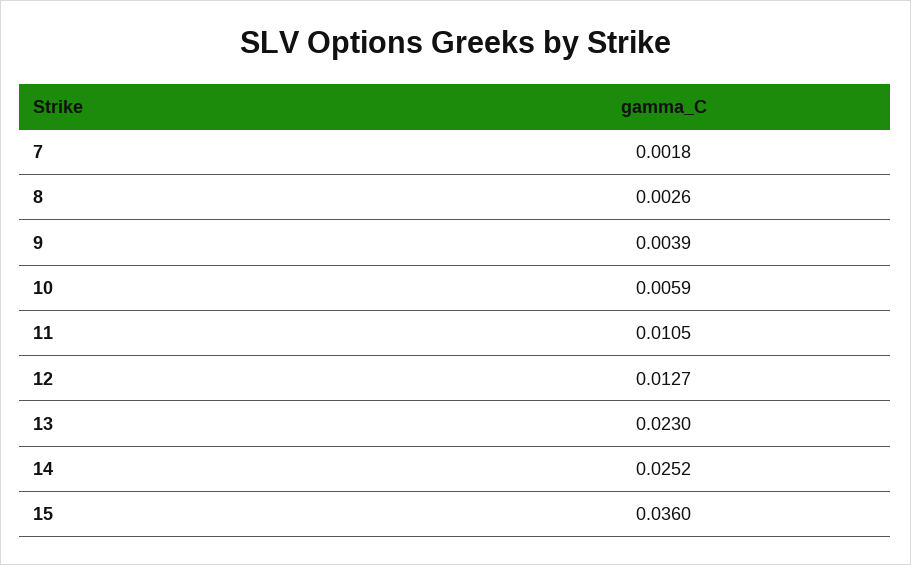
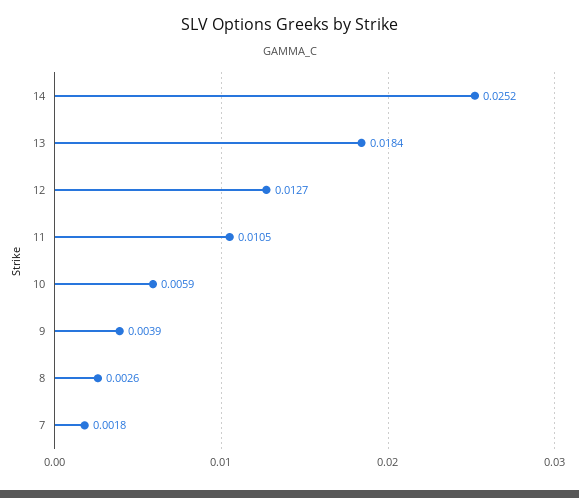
  {
    "7": 0.0018,
    "8": 0.0026,
    "9": 0.0039,
    "10": 0.0059,
    "11": 0.0105,
    "12": 0.0127,
-   "13": 0.023,
+   "13": 0.0184,
-   "14": 0.0252,
+   "14": 0.0252
-   "15": 0.036
  }

